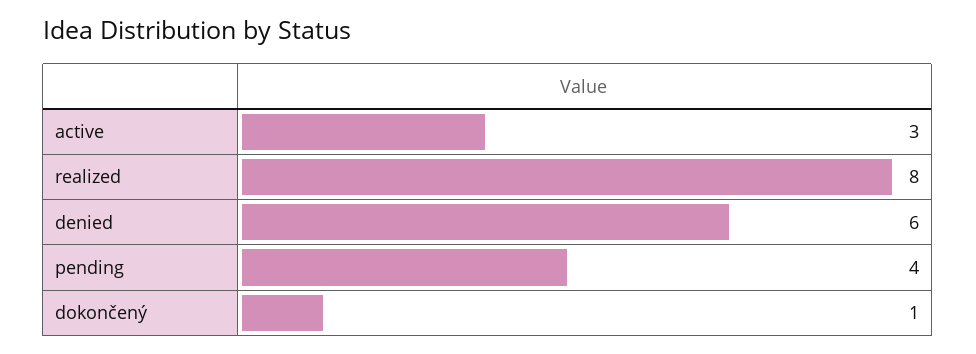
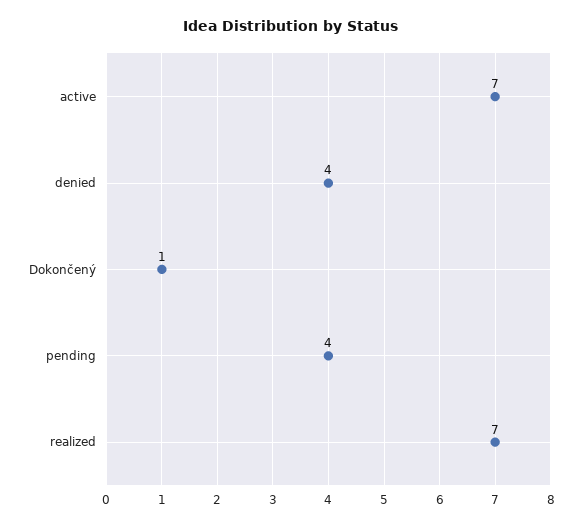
  {
-   "active": 3,
+   "active": 7,
-   "realized": 8,
+   "realized": 7,
-   "denied": 6,
+   "denied": 4,
    "pending": 4,
    "dokončený": 1
  }

